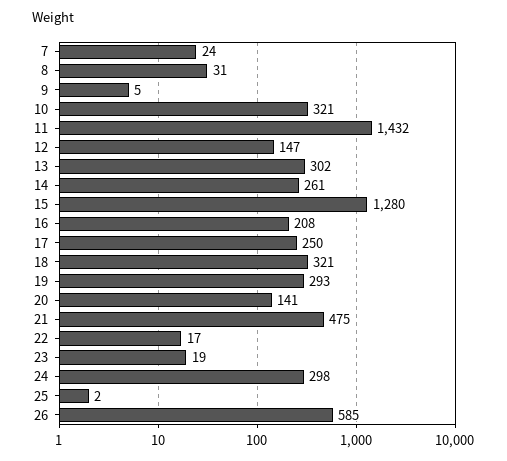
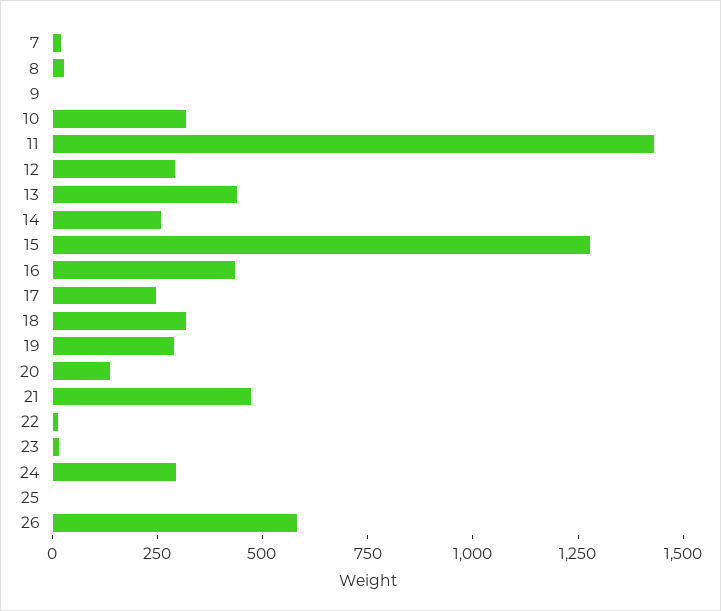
  {
    "7": 24,
    "8": 31,
    "9": 5,
    "10": 321,
    "11": 1432,
-   "12": 147,
+   "12": 300,
-   "13": 302,
+   "13": 450,
    "14": 261,
    "15": 1280,
-   "16": 208,
+   "16": 450,
    "17": 250,
    "18": 321,
    "19": 293,
    "20": 141,
    "21": 475,
    "22": 17,
    "23": 19,
    "24": 298,
    "25": 2,
    "26": 585
  }

